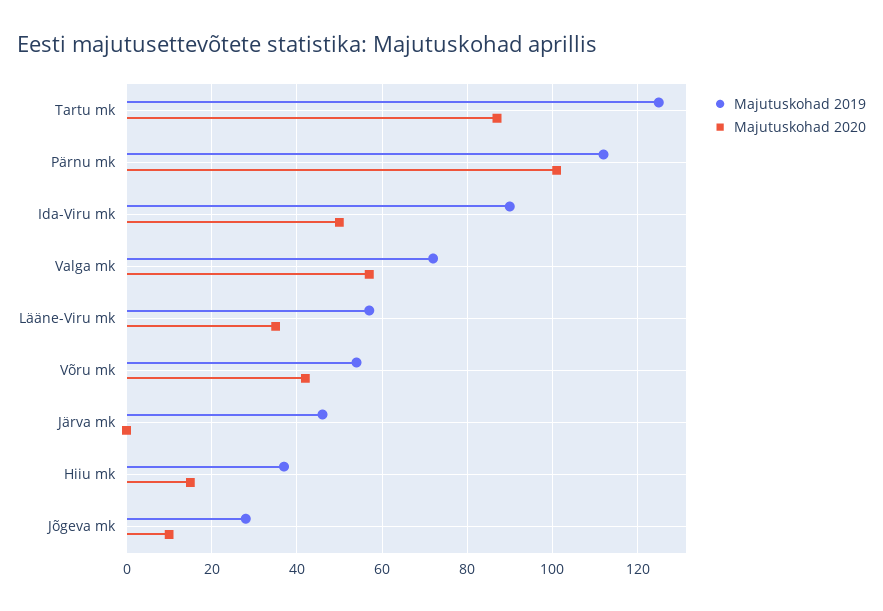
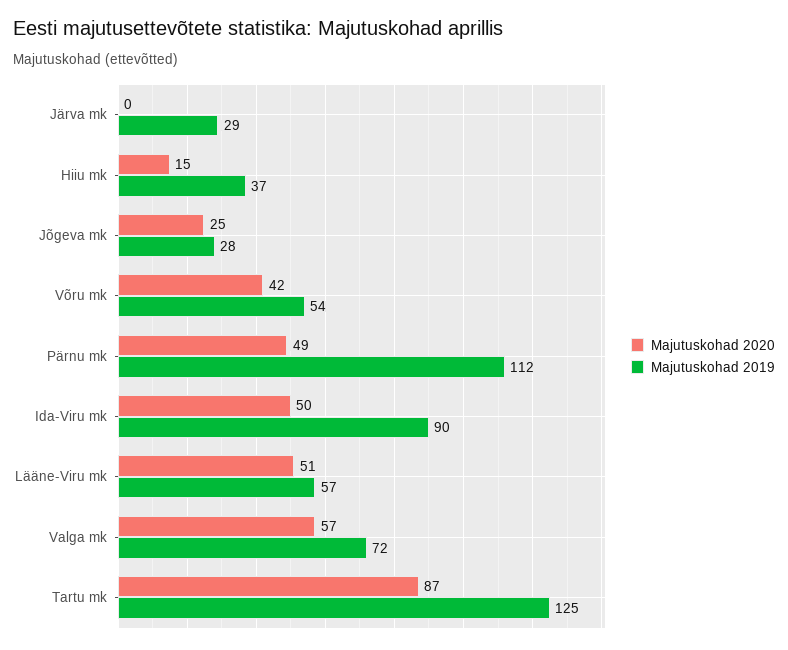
  {
    "Majutuskohad 2019": {
      "Tartu mk": 125,
      "Pärnu mk": 112,
      "Ida-Viru mk": 90,
      "Valga mk": 72,
      "Lääne-Viru mk": 57,
      "Võru mk": 54,
-     "Järva mk": 45,
+     "Järva mk": 29,
      "Hiiu mk": 37,
      "Jõgeva mk": 28
    },
    "Majutuskohad 2020": {
      "Tartu mk": 87,
-     "Pärnu mk": 100,
+     "Pärnu mk": 49,
      "Ida-Viru mk": 50,
      "Valga mk": 57,
-     "Lääne-Viru mk": 35,
+     "Lääne-Viru mk": 51,
      "Võru mk": 42,
      "Järva mk": 0,
      "Hiiu mk": 15,
-     "Jõgeva mk": 10
+     "Jõgeva mk": 25
    }
  }

